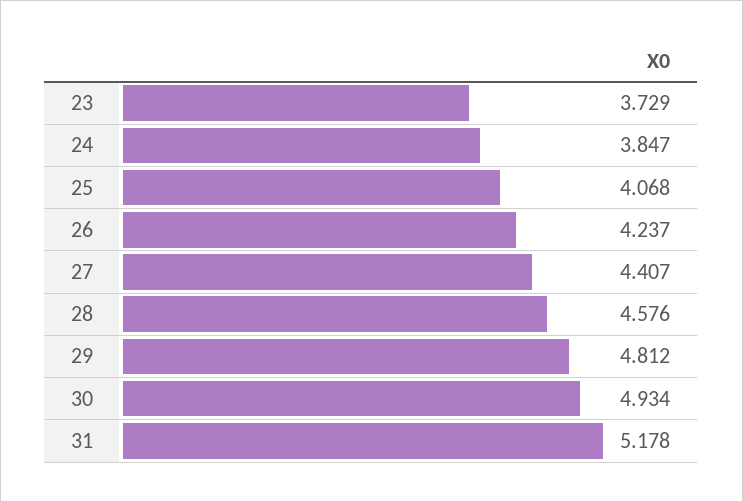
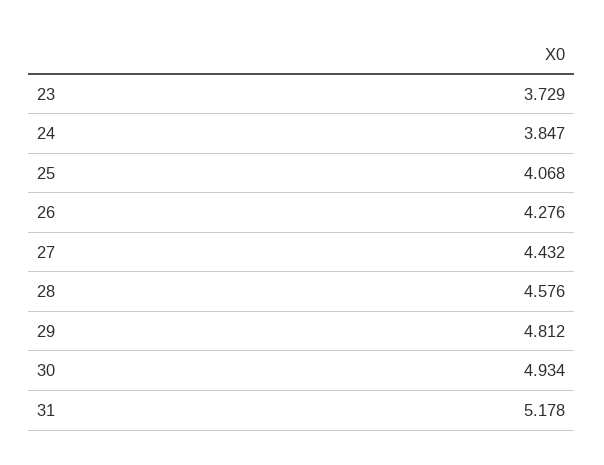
  {
    "23": 3.729,
    "24": 3.847,
    "25": 4.068,
-   "26": 4.237,
+   "26": 4.276,
-   "27": 4.407,
+   "27": 4.432,
    "28": 4.576,
    "29": 4.812,
    "30": 4.934,
    "31": 5.178
  }

